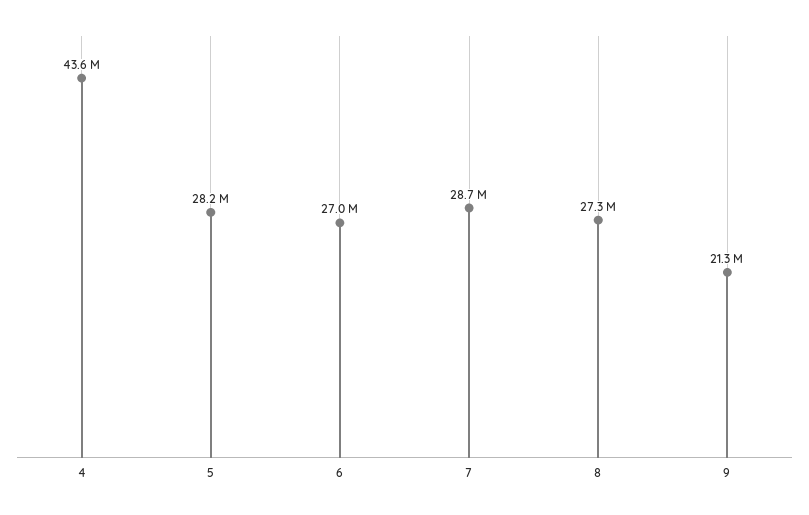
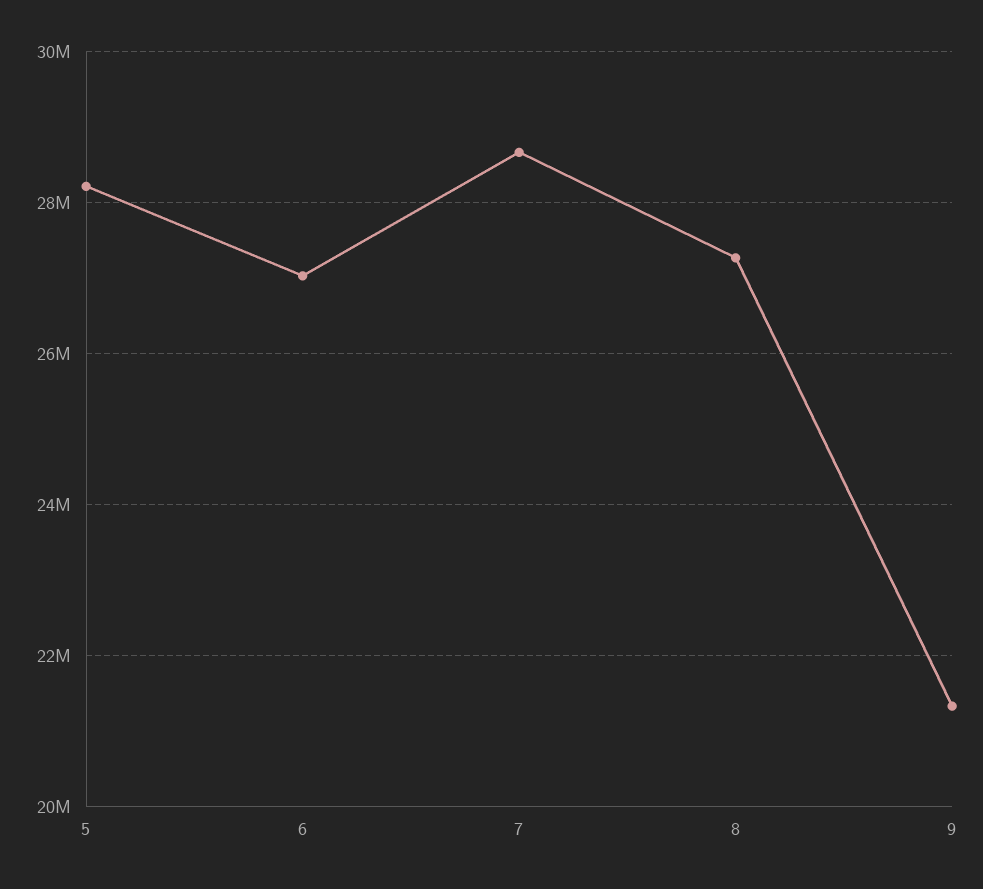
  {
-   "4": 43600000,
    "5": 28200000,
    "6": 27000000,
    "7": 28700000,
    "8": 27300000,
    "9": 21300000
  }

